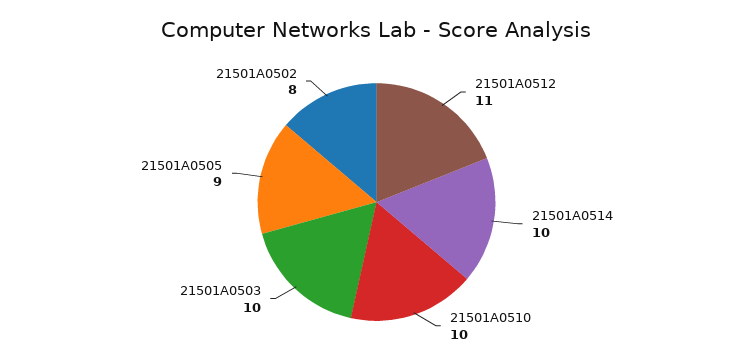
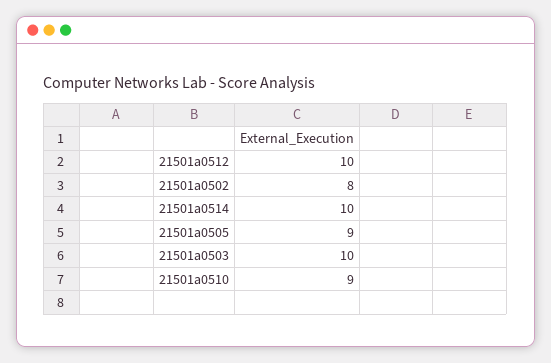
  {
-   "21501A0512": 11,
+   "21501A0512": 10,
    "21501A0514": 10,
-   "21501A0510": 10,
+   "21501A0510": 9,
    "21501A0503": 10,
    "21501A0505": 9,
    "21501A0502": 8
  }

